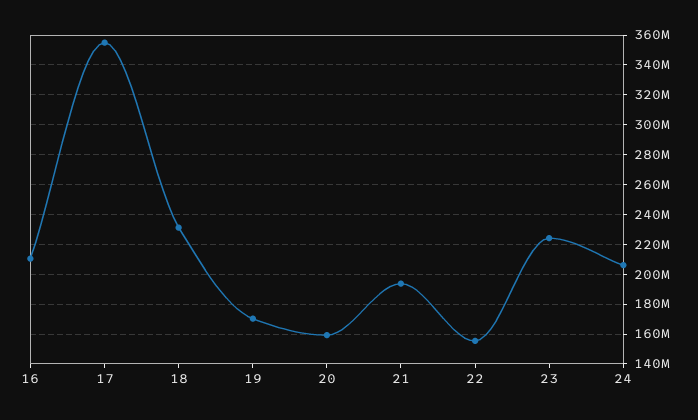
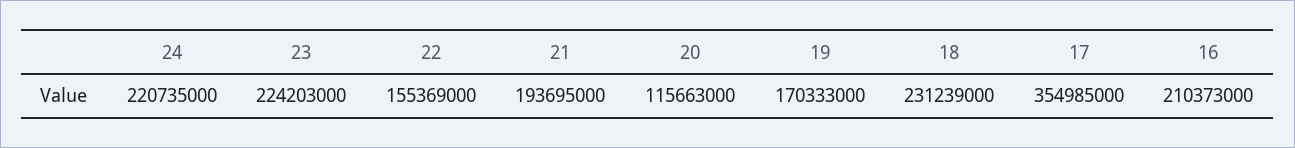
  {
    "16": 210373000,
    "17": 354985000,
    "18": 231239000,
    "19": 170333000,
-   "20": 160000000,
+   "20": 115663000,
    "21": 193695000,
    "22": 155369000,
    "23": 224203000,
-   "24": 205000000
+   "24": 220735000
  }

